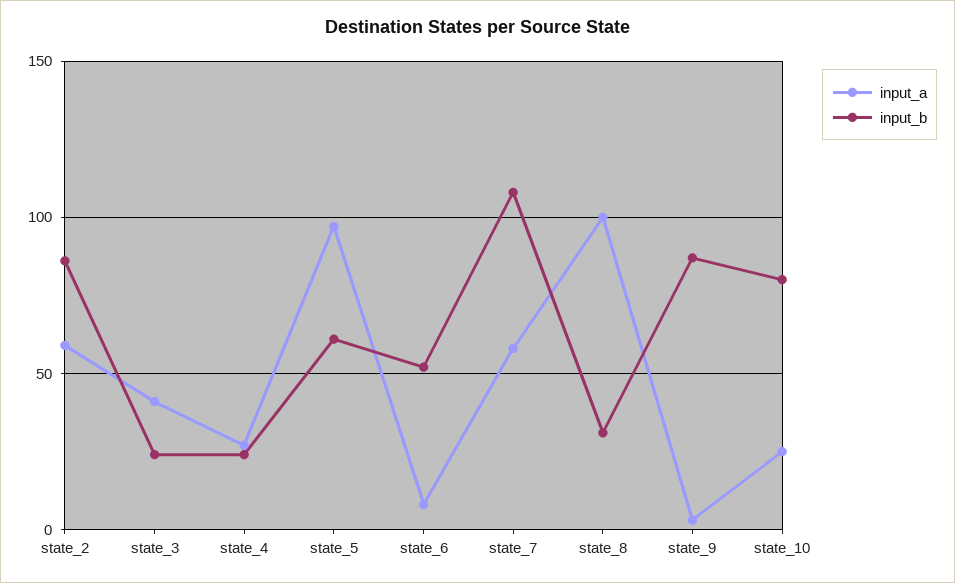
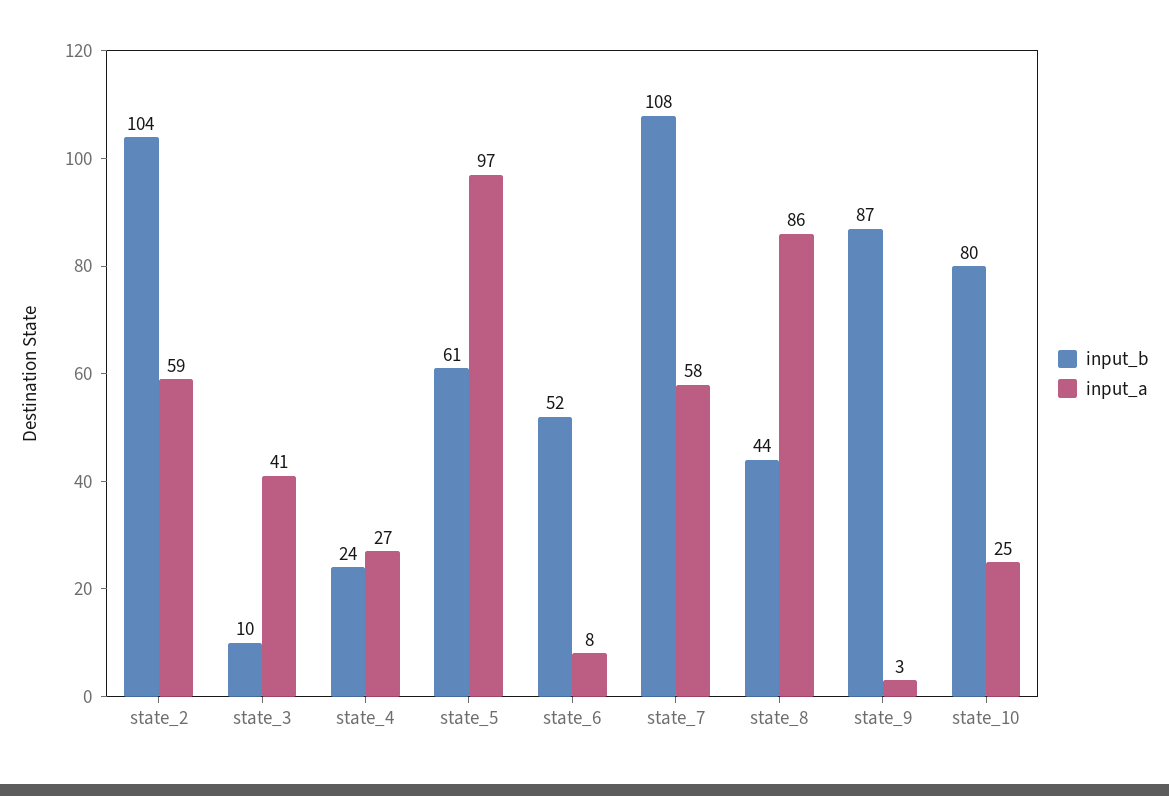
  {
    "input_a": {
      "state_2": 59,
      "state_3": 41,
      "state_4": 27,
      "state_5": 97,
      "state_6": 8,
      "state_7": 58,
-     "state_8": 100,
+     "state_8": 86,
      "state_9": 3,
      "state_10": 25
    },
    "input_b": {
-     "state_2": 85,
+     "state_2": 104,
-     "state_3": 25,
+     "state_3": 10,
      "state_4": 24,
      "state_5": 61,
      "state_6": 52,
      "state_7": 108,
-     "state_8": 30,
+     "state_8": 44,
      "state_9": 87,
      "state_10": 80
    }
  }

